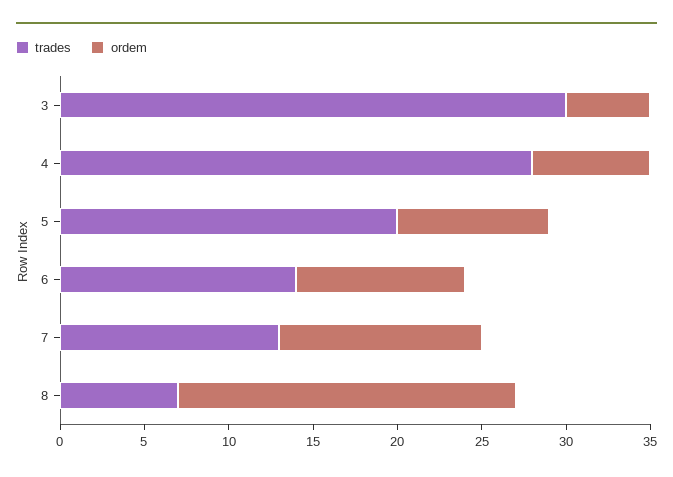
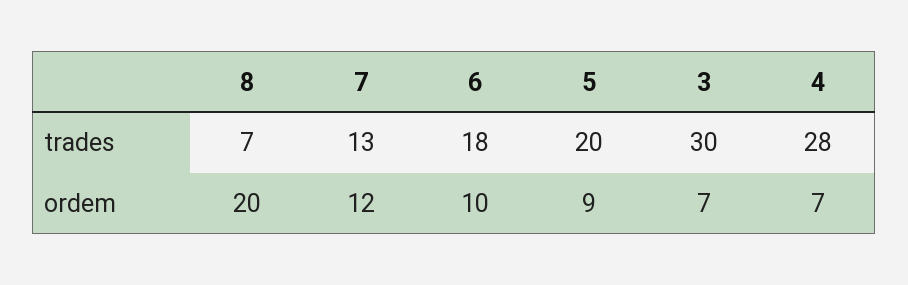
  {
    "trades": {
      "3": 30,
      "4": 28,
      "5": 20,
-     "6": 14,
+     "6": 18,
      "7": 13,
      "8": 7
    },
    "ordem": {
-     "3": 5,
+     "3": 7,
      "4": 7,
      "5": 9,
      "6": 10,
      "7": 12,
      "8": 20
    }
  }

